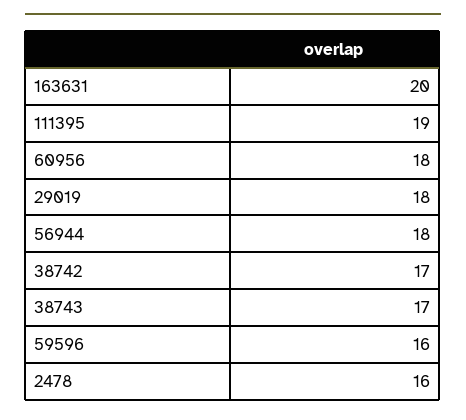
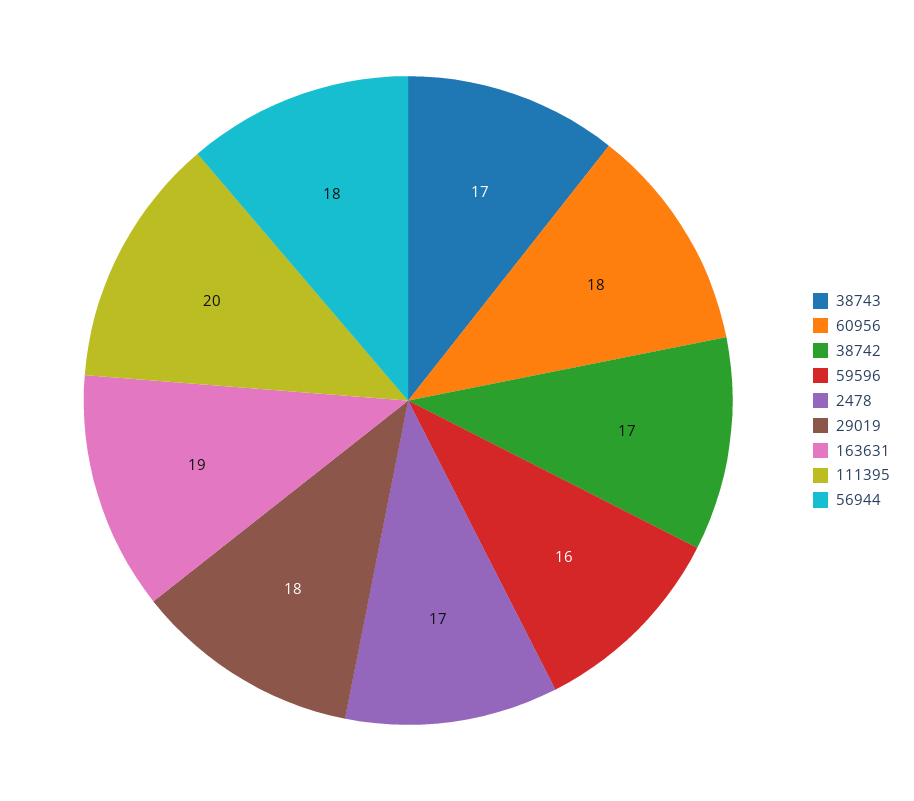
  {
-   "163631": 20,
+   "163631": 19,
-   "111395": 19,
+   "111395": 20,
    "60956": 18,
    "29019": 18,
    "56944": 18,
    "38742": 17,
    "38743": 17,
    "59596": 16,
-   "2478": 16
+   "2478": 17
  }

